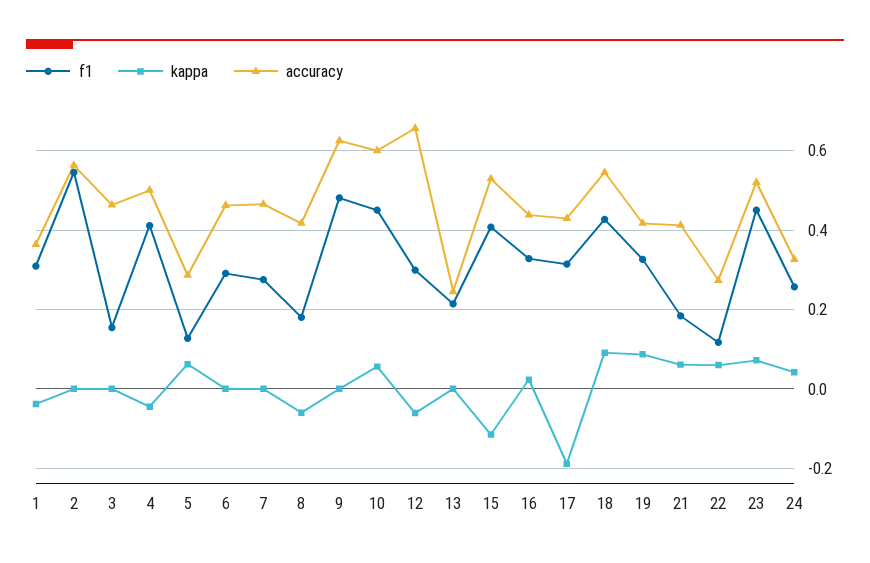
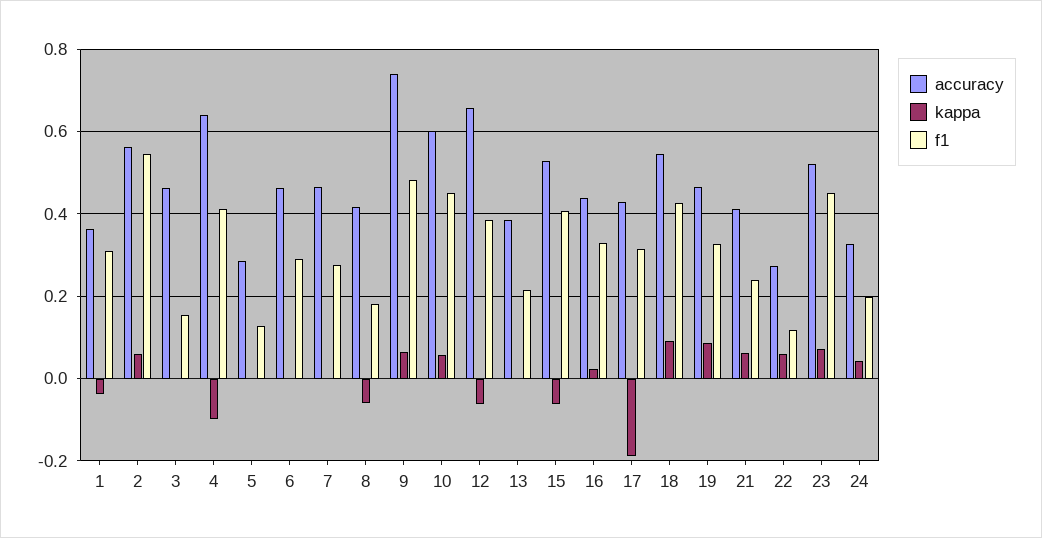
  {
    "f1": {
      "1": 0.3,
      "2": 0.54,
      "3": 0.16,
      "4": 0.42,
      "5": 0.12,
      "6": 0.3,
      "7": 0.28,
      "8": 0.18,
      "9": 0.48,
      "10": 0.46,
-     "12": 0.3,
+     "12": 0.38,
      "13": 0.22,
      "15": 0.4,
      "16": 0.32,
      "17": 0.32,
      "18": 0.42,
      "19": 0.32,
-     "21": 0.18,
+     "21": 0.24,
      "22": 0.12,
      "23": 0.46,
-     "24": 0.26
+     "24": 0.2
    },
    "kappa": {
      "1": -0.04,
-     "2": 0,
+     "2": 0.06,
      "3": 0,
-     "4": -0.04,
+     "4": -0.1,
-     "5": 0.06,
+     "5": 0,
      "6": 0,
      "7": 0,
      "8": -0.06,
-     "9": 0,
+     "9": 0.06,
      "10": 0.06,
      "12": -0.06,
      "13": 0,
-     "15": -0.12,
+     "15": -0.06,
      "16": 0.02,
      "17": -0.18,
      "18": 0.1,
      "19": 0.08,
      "21": 0.06,
      "22": 0.06,
      "23": 0.08,
      "24": 0.04
    },
    "accuracy": {
      "1": 0.36,
      "2": 0.56,
      "3": 0.46,
-     "4": 0.5,
+     "4": 0.64,
      "5": 0.28,
      "6": 0.46,
      "7": 0.46,
      "8": 0.42,
-     "9": 0.62,
+     "9": 0.74,
      "10": 0.6,
      "12": 0.66,
-     "13": 0.24,
+     "13": 0.38,
      "15": 0.52,
      "16": 0.44,
      "17": 0.42,
      "18": 0.54,
-     "19": 0.42,
+     "19": 0.46,
      "21": 0.42,
      "22": 0.28,
      "23": 0.52,
      "24": 0.32
    }
  }

